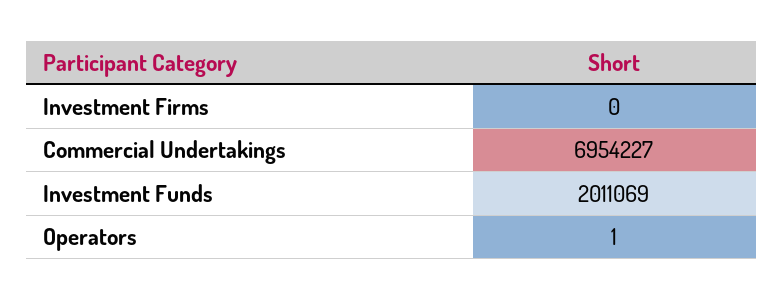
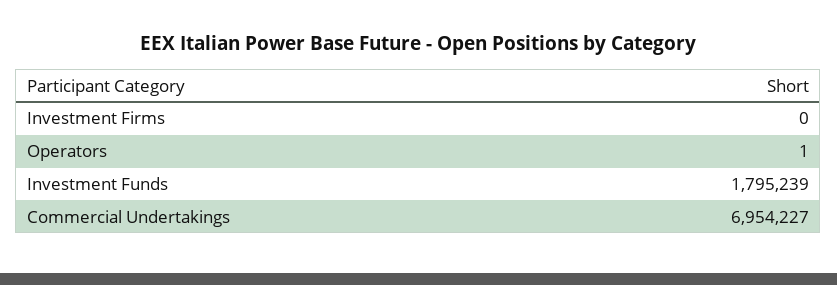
  {
    "Investment Firms": 0,
    "Commercial Undertakings": 6954227,
-   "Investment Funds": 2011069,
+   "Investment Funds": 1795239,
    "Operators": 1
  }

